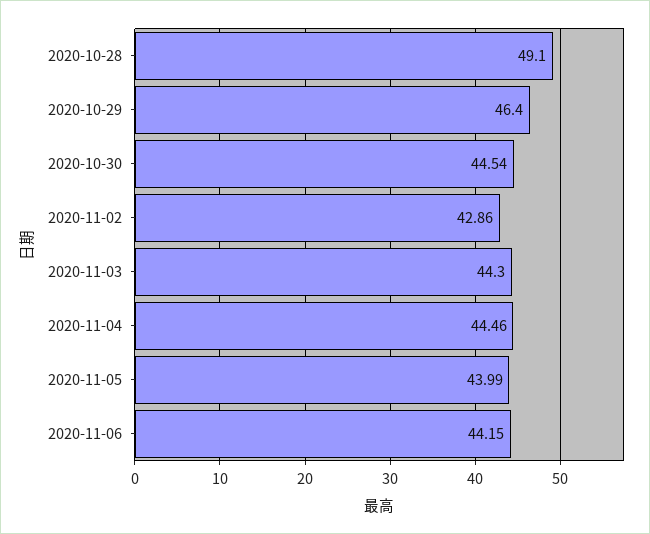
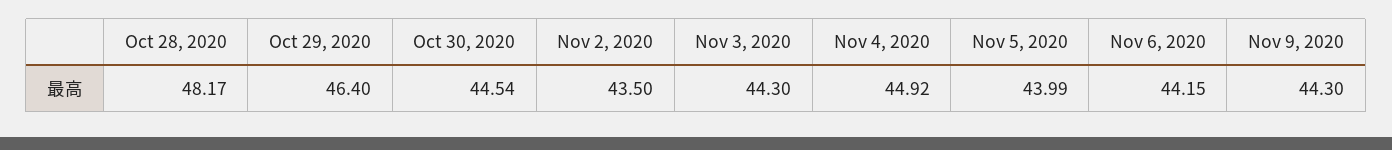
  {
-   "2020-10-28": 49.1,
+   "2020-10-28": 48.17,
    "2020-10-29": 46.4,
    "2020-10-30": 44.54,
-   "2020-11-02": 42.86,
+   "2020-11-02": 43.5,
    "2020-11-03": 44.3,
-   "2020-11-04": 44.46,
+   "2020-11-04": 44.92,
    "2020-11-05": 43.99,
-   "2020-11-06": 44.15
+   "2020-11-06": 44.15,
+   "Nov 9, 2020": 44.3
  }

